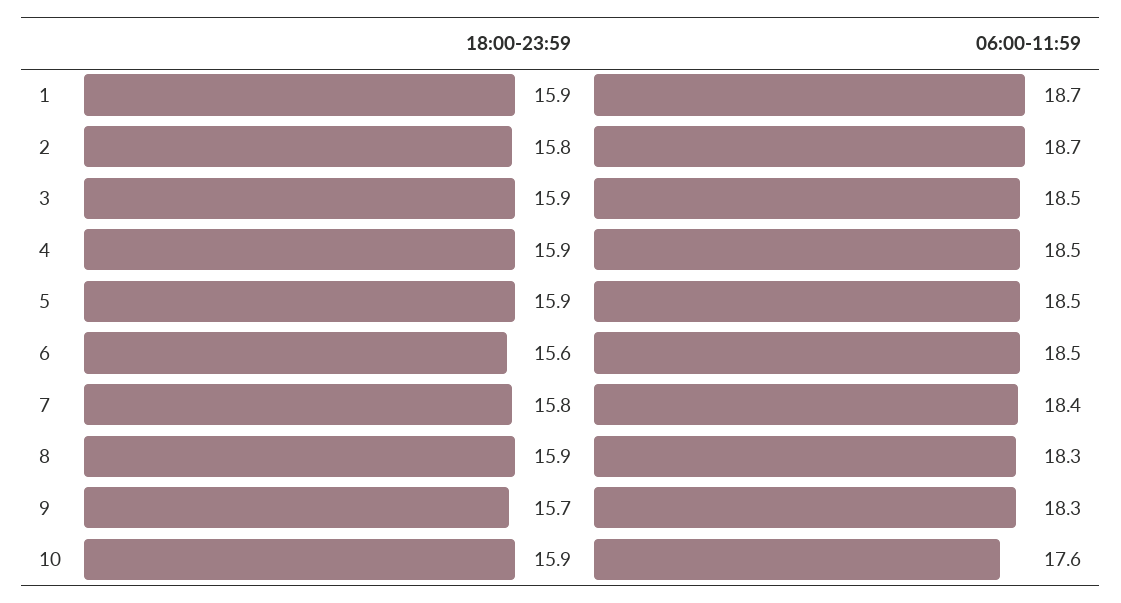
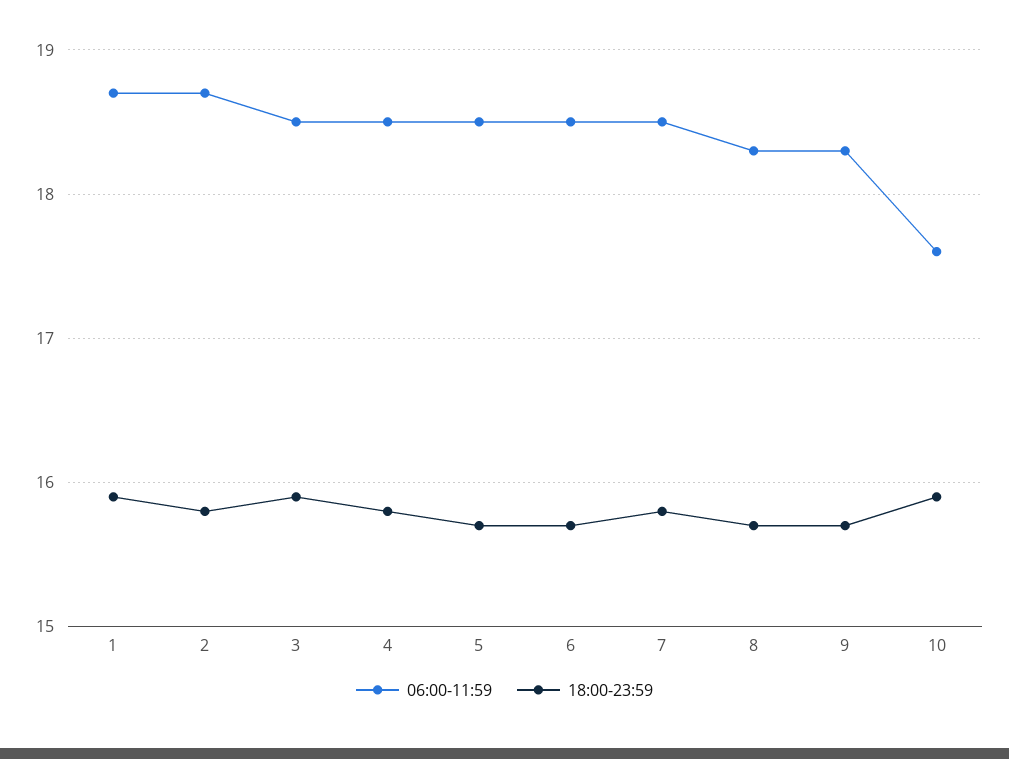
  {
    "18:00-23:59": {
      "1": 15.9,
      "2": 15.8,
      "3": 15.9,
-     "4": 15.9,
+     "4": 15.8,
-     "5": 15.9,
+     "5": 15.7,
-     "6": 15.6,
+     "6": 15.7,
      "7": 15.8,
-     "8": 15.9,
+     "8": 15.7,
      "9": 15.7,
      "10": 15.9
    },
    "06:00-11:59": {
      "1": 18.7,
      "2": 18.7,
      "3": 18.5,
      "4": 18.5,
      "5": 18.5,
      "6": 18.5,
-     "7": 18.4,
+     "7": 18.5,
      "8": 18.3,
      "9": 18.3,
      "10": 17.6
    }
  }

